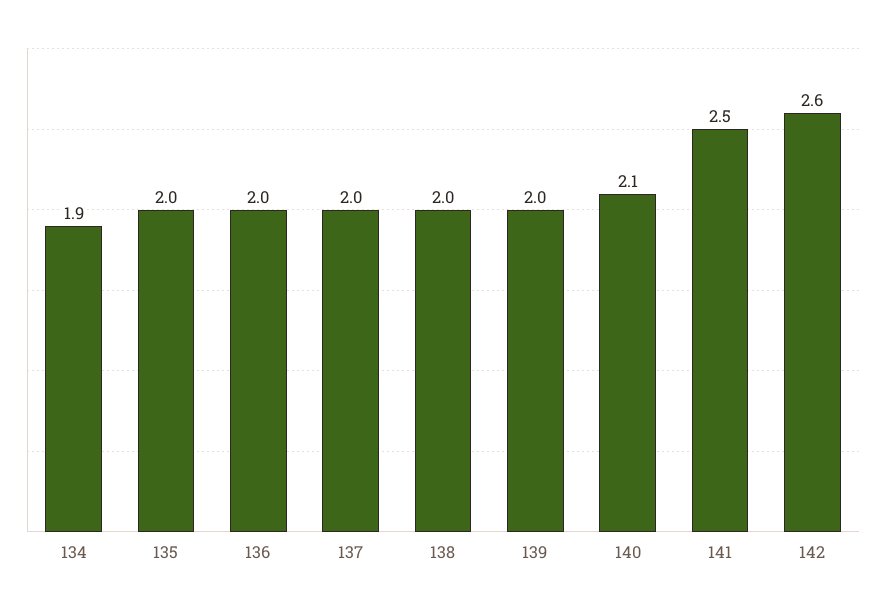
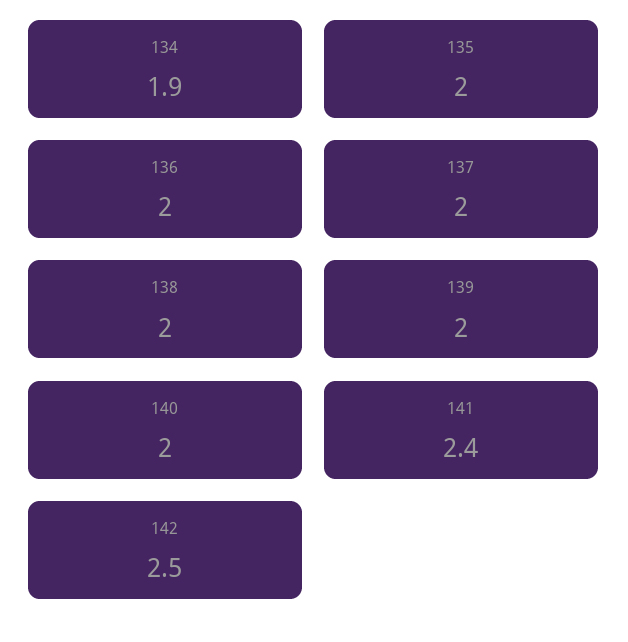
  {
    "134": 1.9,
    "135": 2,
    "136": 2,
    "137": 2,
    "138": 2,
    "139": 2,
-   "140": 2.1,
+   "140": 2,
-   "141": 2.5,
+   "141": 2.4,
-   "142": 2.6
+   "142": 2.5
  }

